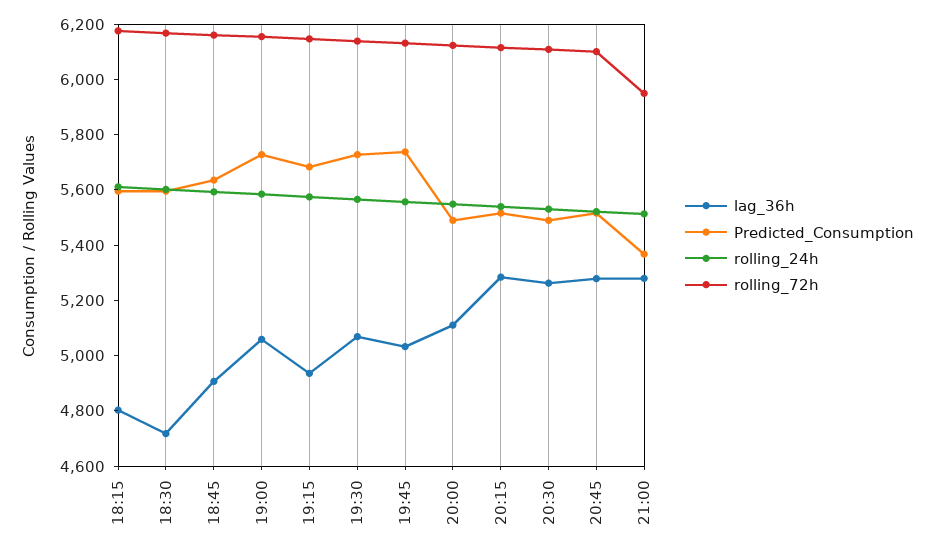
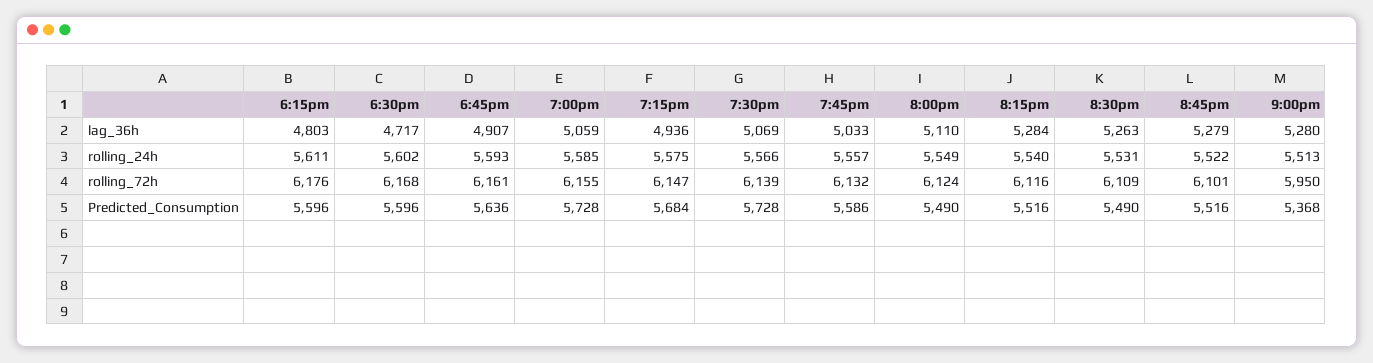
  {
    "lag_36h": {
      "18:15": 4803,
      "18:30": 4717,
      "18:45": 4907,
      "19:00": 5059,
      "19:15": 4936,
      "19:30": 5069,
      "19:45": 5033,
      "20:00": 5110,
      "20:15": 5284,
      "20:30": 5263,
      "20:45": 5279,
      "21:00": 5280
    },
    "Predicted_Consumption": {
      "18:15": 5596,
      "18:30": 5596,
      "18:45": 5636,
      "19:00": 5728,
      "19:15": 5684,
      "19:30": 5728,
-     "19:45": 5750,
+     "19:45": 5586,
      "20:00": 5490,
      "20:15": 5516,
      "20:30": 5490,
      "20:45": 5516,
      "21:00": 5368
    },
    "rolling_24h": {
      "18:15": 5611,
      "18:30": 5602,
      "18:45": 5593,
      "19:00": 5585,
      "19:15": 5575,
      "19:30": 5566,
      "19:45": 5557,
      "20:00": 5549,
      "20:15": 5540,
      "20:30": 5531,
      "20:45": 5522,
      "21:00": 5513
    },
    "rolling_72h": {
      "18:15": 6176,
      "18:30": 6168,
      "18:45": 6161,
      "19:00": 6155,
      "19:15": 6147,
      "19:30": 6139,
      "19:45": 6132,
      "20:00": 6124,
      "20:15": 6116,
      "20:30": 6109,
      "20:45": 6101,
      "21:00": 5950
    }
  }

